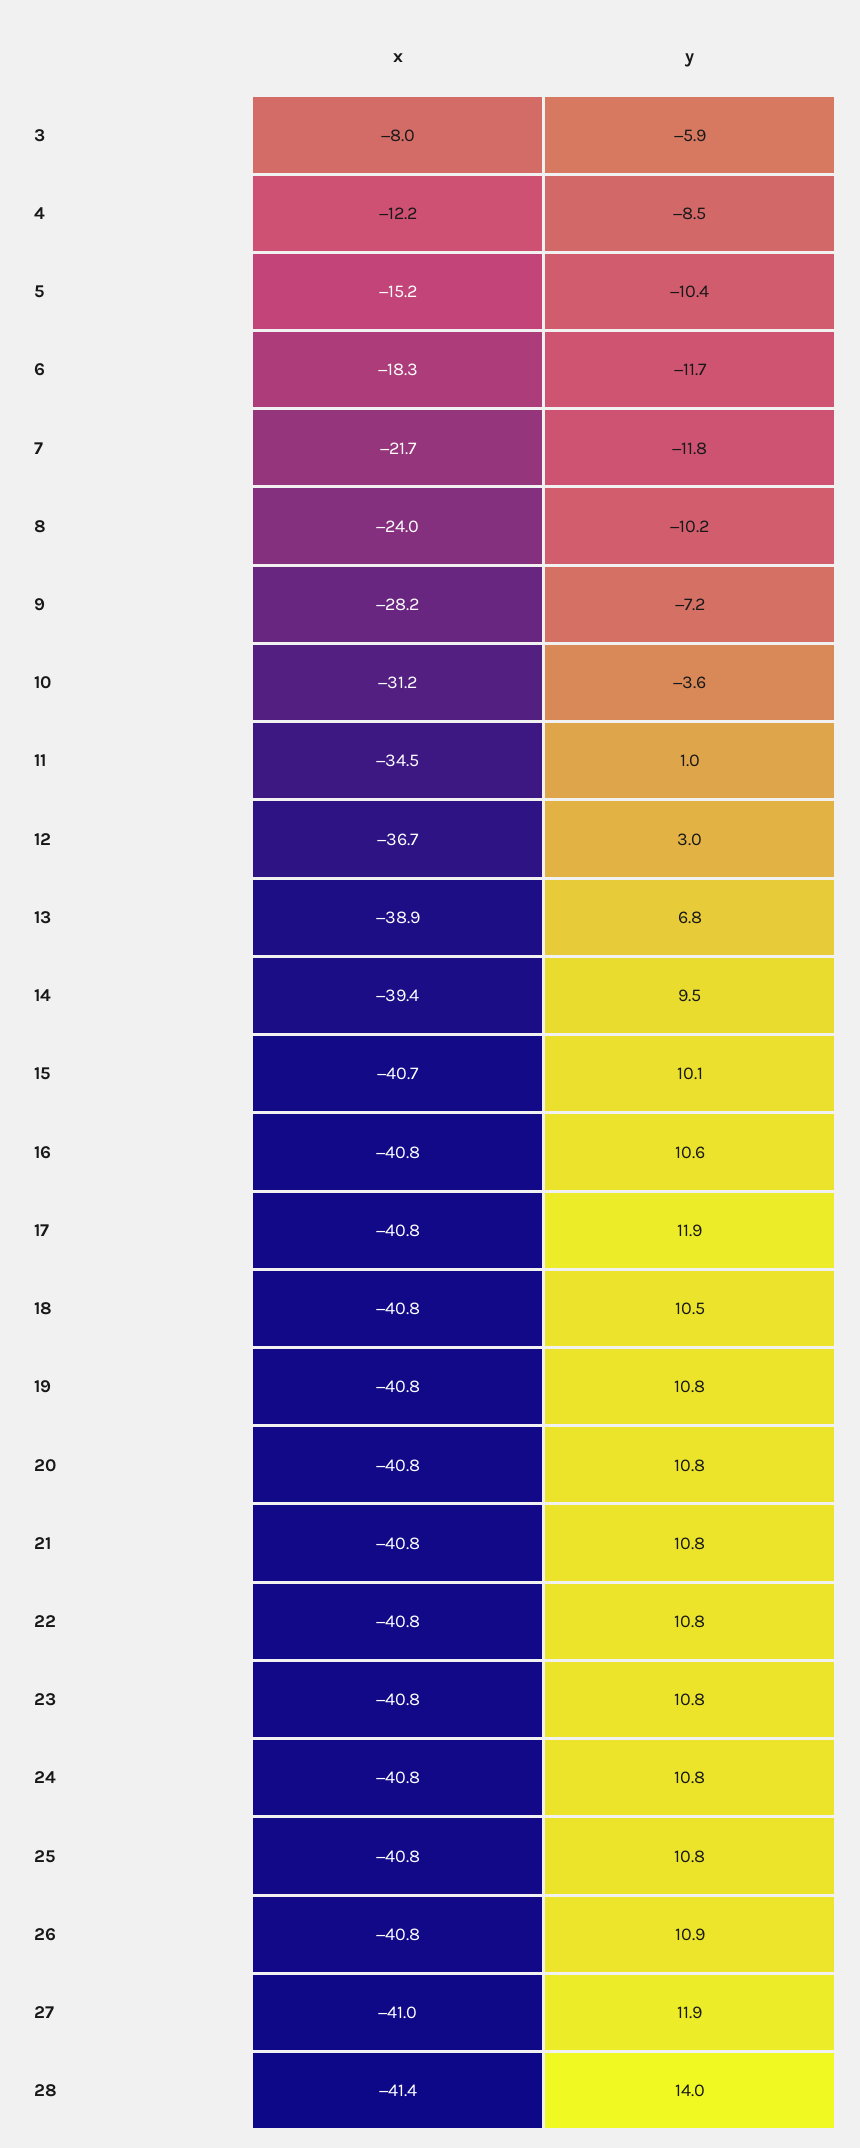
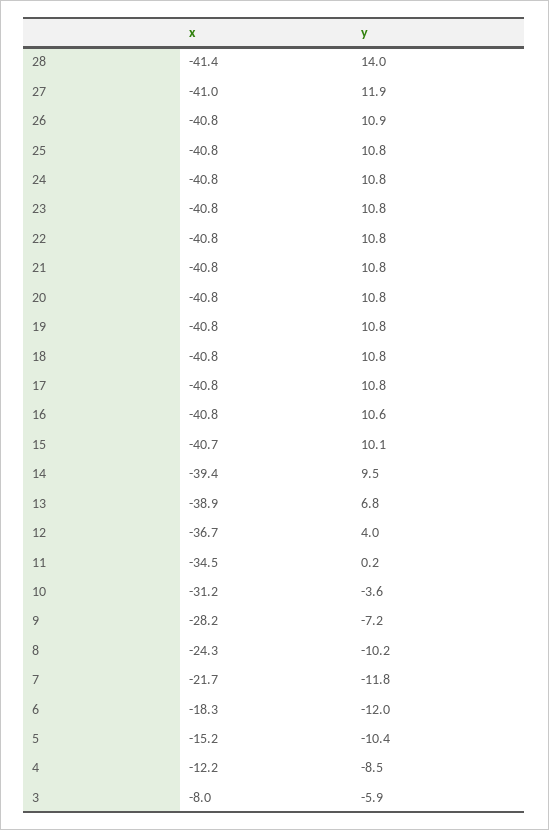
  {
    "x": {
      "3": -8,
      "4": -12.2,
      "5": -15.2,
      "6": -18.3,
      "7": -21.7,
-     "8": -24,
+     "8": -24.3,
      "9": -28.2,
      "10": -31.2,
      "11": -34.5,
      "12": -36.7,
      "13": -38.9,
      "14": -39.4,
      "15": -40.7,
      "16": -40.8,
      "17": -40.8,
      "18": -40.8,
      "19": -40.8,
      "20": -40.8,
      "21": -40.8,
      "22": -40.8,
      "23": -40.8,
      "24": -40.8,
      "25": -40.8,
      "26": -40.8,
      "27": -41,
      "28": -41.4
    },
    "y": {
      "3": -5.9,
      "4": -8.5,
      "5": -10.4,
-     "6": -11.7,
+     "6": -12,
      "7": -11.8,
      "8": -10.2,
      "9": -7.2,
      "10": -3.6,
-     "11": 1,
+     "11": 0.2,
-     "12": 3,
+     "12": 4,
      "13": 6.8,
      "14": 9.5,
      "15": 10.1,
      "16": 10.6,
-     "17": 11.9,
+     "17": 10.8,
-     "18": 10.5,
+     "18": 10.8,
      "19": 10.8,
      "20": 10.8,
      "21": 10.8,
      "22": 10.8,
      "23": 10.8,
      "24": 10.8,
      "25": 10.8,
      "26": 10.9,
      "27": 11.9,
      "28": 14
    }
  }

